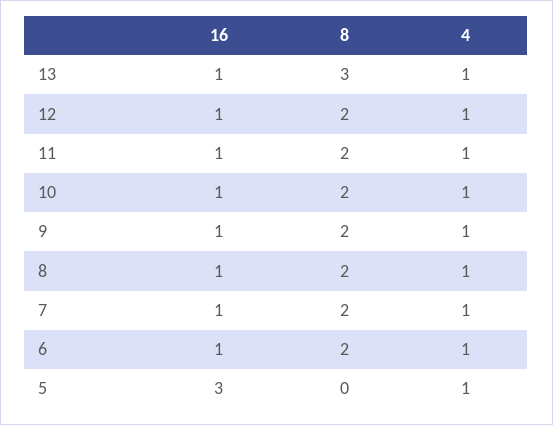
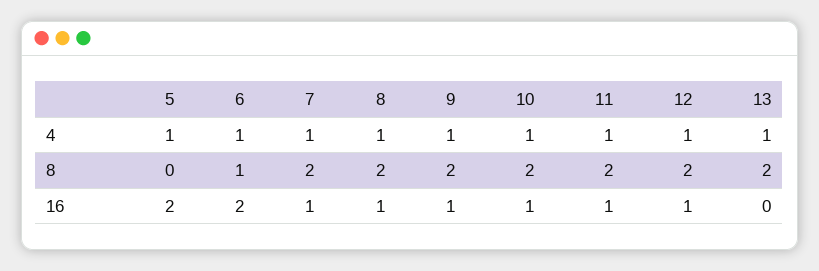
  {
    "16": {
-     "13": 1,
+     "13": 0,
      "12": 1,
      "11": 1,
      "10": 1,
      "9": 1,
      "8": 1,
      "7": 1,
-     "6": 1,
+     "6": 2,
-     "5": 3
+     "5": 2
    },
    "8": {
-     "13": 3,
+     "13": 2,
      "12": 2,
      "11": 2,
      "10": 2,
      "9": 2,
      "8": 2,
      "7": 2,
-     "6": 2,
+     "6": 1,
      "5": 0
    },
    "4": {
      "13": 1,
      "12": 1,
      "11": 1,
      "10": 1,
      "9": 1,
      "8": 1,
      "7": 1,
      "6": 1,
      "5": 1
    }
  }

